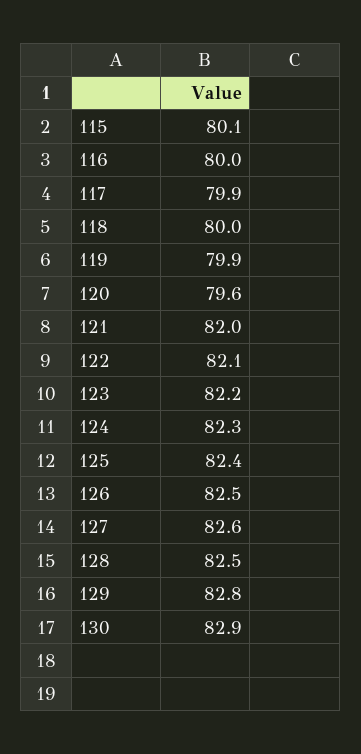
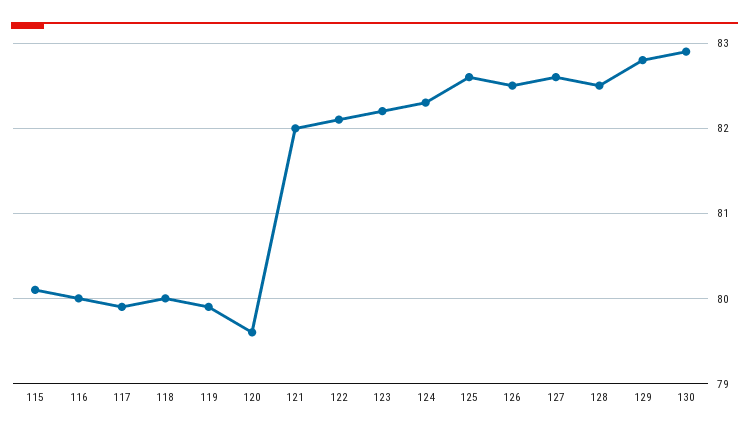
  {
    "115": 80.1,
    "116": 80,
    "117": 79.9,
    "118": 80,
    "119": 79.9,
    "120": 79.6,
    "121": 82,
    "122": 82.1,
    "123": 82.2,
    "124": 82.3,
-   "125": 82.4,
+   "125": 82.6,
    "126": 82.5,
    "127": 82.6,
    "128": 82.5,
    "129": 82.8,
    "130": 82.9
  }

